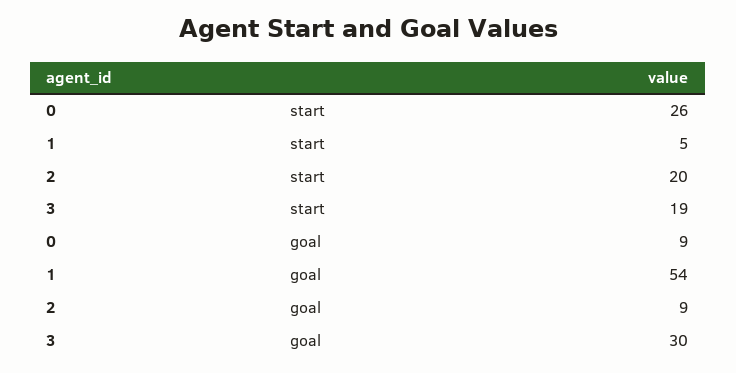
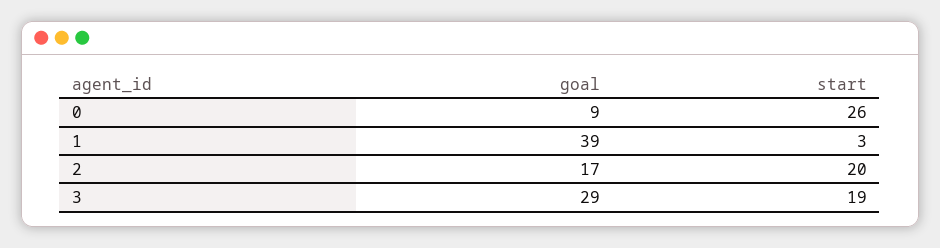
  {
    "0": {
      "start": 26,
      "goal": 9
    },
    "1": {
-     "start": 5,
+     "start": 3,
-     "goal": 54
+     "goal": 39
    },
    "2": {
      "start": 20,
-     "goal": 9
+     "goal": 17
    },
    "3": {
      "start": 19,
-     "goal": 30
+     "goal": 29
    }
  }

